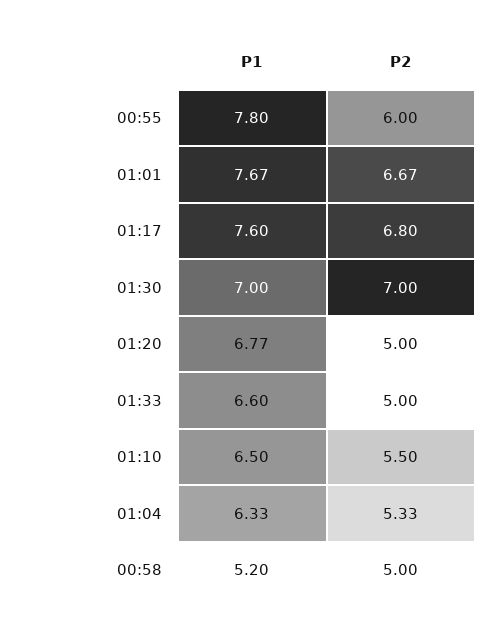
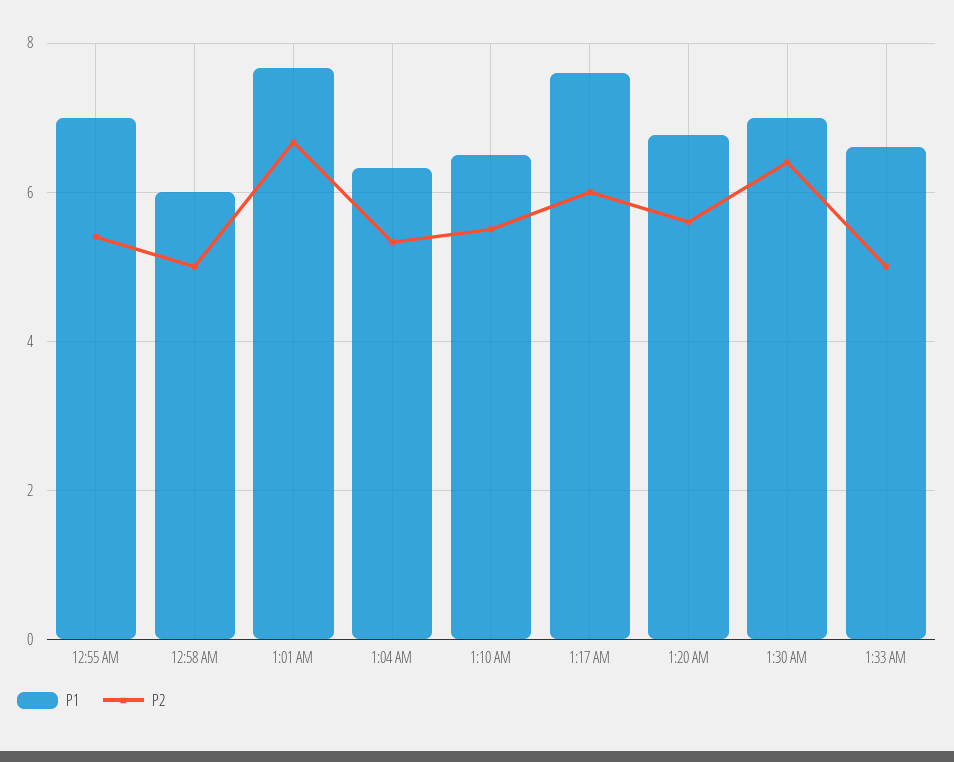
  {
    "P1": {
-     "00:55": 7.8,
+     "00:55": 7,
      "01:01": 7.67,
      "01:17": 7.6,
      "01:30": 7,
      "01:20": 6.77,
      "01:33": 6.6,
      "01:10": 6.5,
      "01:04": 6.33,
-     "00:58": 5.2
+     "00:58": 6
    },
    "P2": {
-     "00:55": 6,
+     "00:55": 5.4,
      "01:01": 6.67,
-     "01:17": 6.8,
+     "01:17": 6,
-     "01:30": 7,
+     "01:30": 6.4,
-     "01:20": 5,
+     "01:20": 5.6,
      "01:33": 5,
      "01:10": 5.5,
      "01:04": 5.33,
      "00:58": 5
    }
  }

